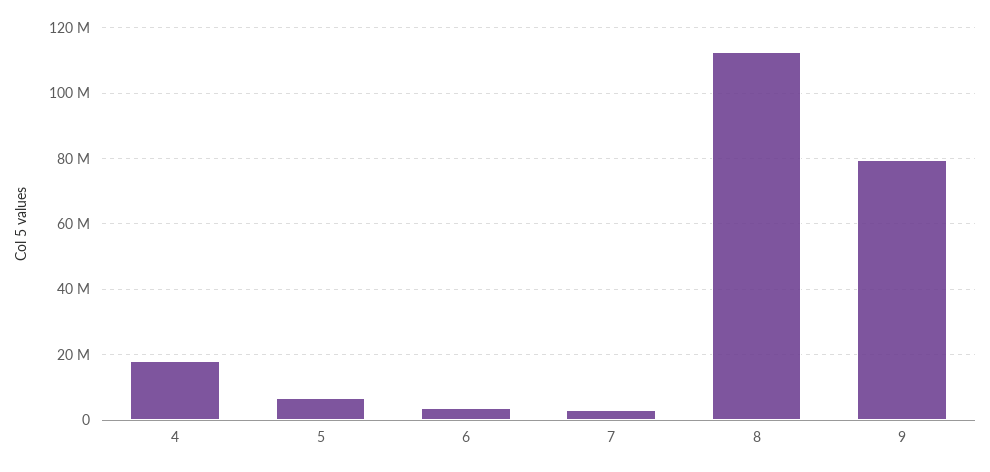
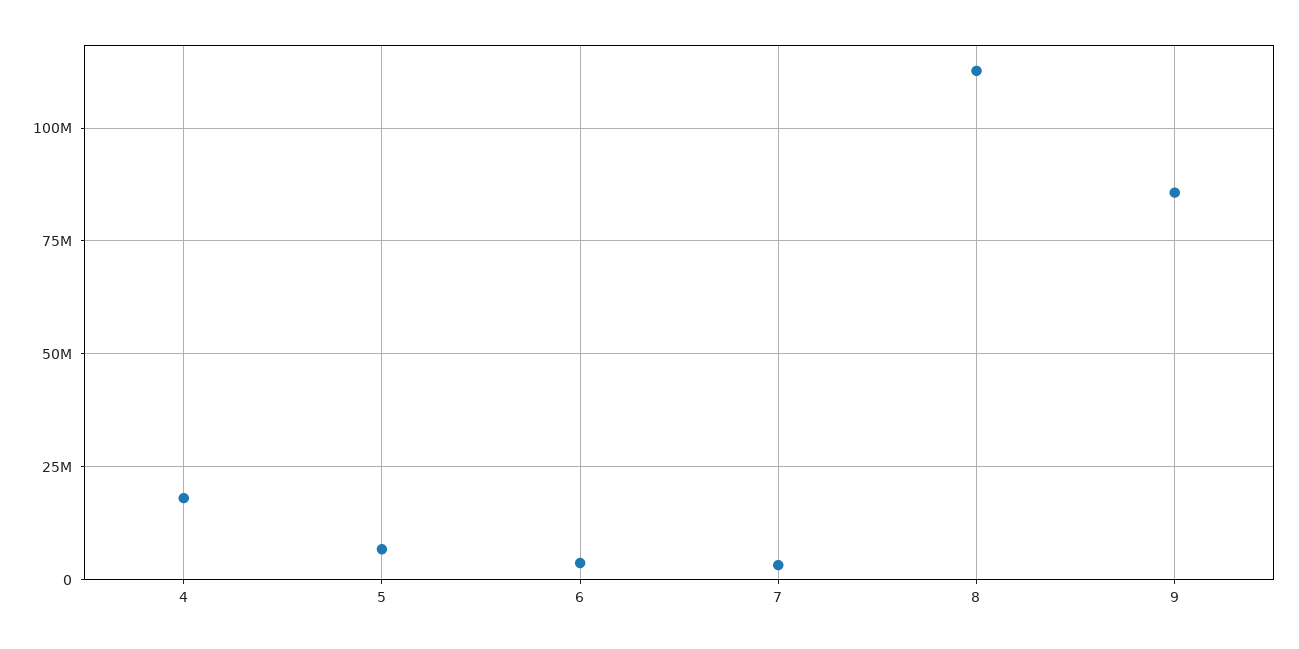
  {
    "4": 18000000,
    "5": 6000000,
    "6": 4000000,
    "7": 4000000,
    "8": 112000000,
-   "9": 80000000
+   "9": 85000000
  }

